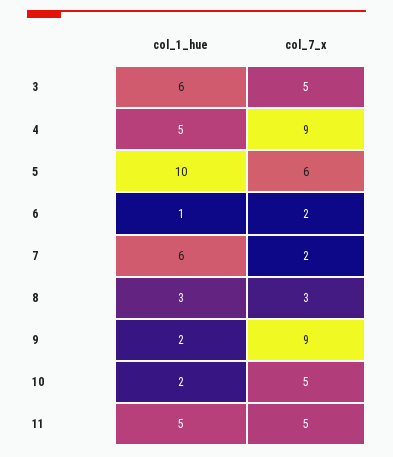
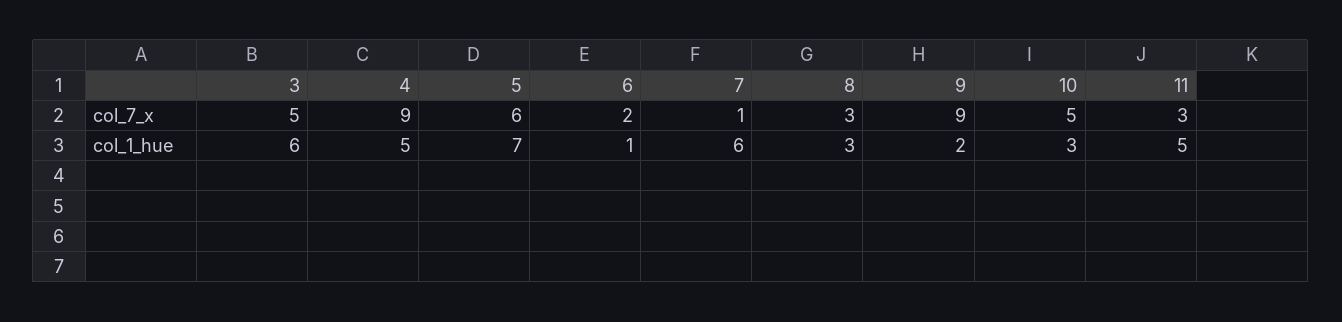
  {
    "col_1_hue": {
      "3": 6,
      "4": 5,
-     "5": 10,
+     "5": 7,
      "6": 1,
      "7": 6,
      "8": 3,
      "9": 2,
-     "10": 2,
+     "10": 3,
      "11": 5
    },
    "col_7_x": {
      "3": 5,
      "4": 9,
      "5": 6,
      "6": 2,
-     "7": 2,
+     "7": 1,
      "8": 3,
      "9": 9,
      "10": 5,
-     "11": 5
+     "11": 3
    }
  }

